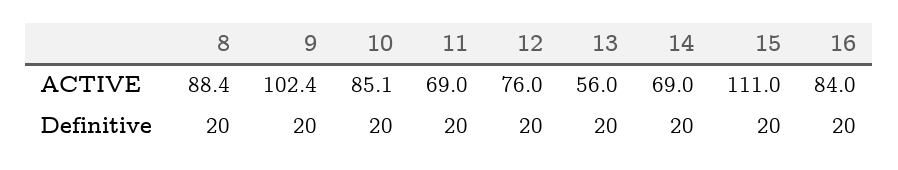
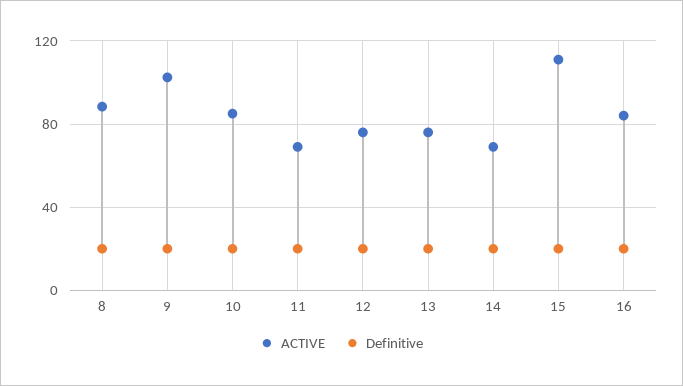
  {
    "ACTIVE": {
      "8": 88.4,
      "9": 102.4,
      "10": 85.1,
      "11": 69,
      "12": 76,
-     "13": 56,
+     "13": 75,
      "14": 69,
      "15": 111,
      "16": 84
    },
    "Definitive": {
      "8": 20,
      "9": 20,
      "10": 20,
      "11": 20,
      "12": 20,
      "13": 20,
      "14": 20,
      "15": 20,
      "16": 20
    }
  }

